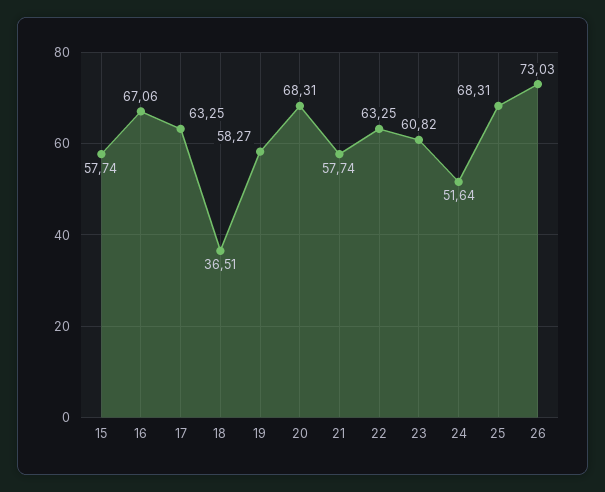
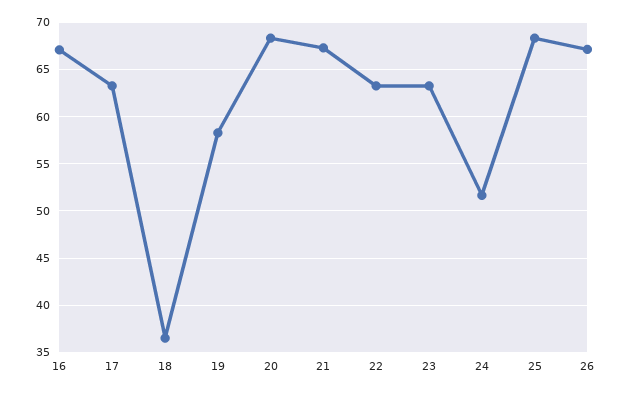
  {
-   "15": 57.74,
    "16": 67.06,
    "17": 63.25,
    "18": 36.51,
    "19": 58.27,
    "20": 68.31,
-   "21": 57.74,
+   "21": 67,
    "22": 63.25,
-   "23": 60.82,
+   "23": 63,
    "24": 51.64,
    "25": 68.31,
-   "26": 73.03
+   "26": 67
  }

